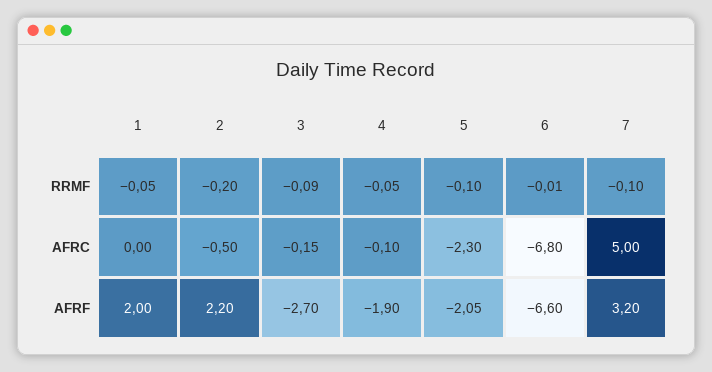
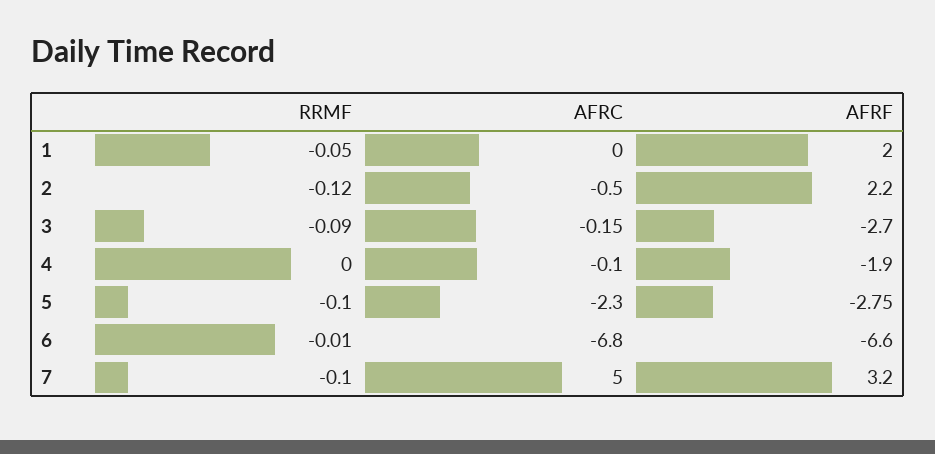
  {
    "1": {
      "RRMF": -0.05,
      "AFRC": 0,
      "AFRF": 2
    },
    "2": {
-     "RRMF": -0.2,
+     "RRMF": -0.12,
      "AFRC": -0.5,
      "AFRF": 2.2
    },
    "3": {
      "RRMF": -0.09,
      "AFRC": -0.15,
      "AFRF": -2.7
    },
    "4": {
-     "RRMF": -0.05,
+     "RRMF": 0,
      "AFRC": -0.1,
      "AFRF": -1.9
    },
    "5": {
      "RRMF": -0.1,
      "AFRC": -2.3,
-     "AFRF": -2.05
+     "AFRF": -2.75
    },
    "6": {
      "RRMF": -0.01,
      "AFRC": -6.8,
      "AFRF": -6.6
    },
    "7": {
      "RRMF": -0.1,
      "AFRC": 5,
      "AFRF": 3.2
    }
  }

